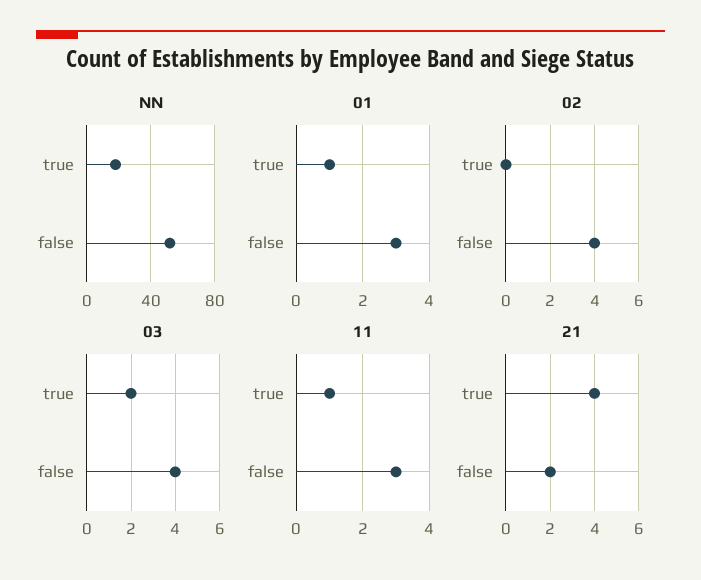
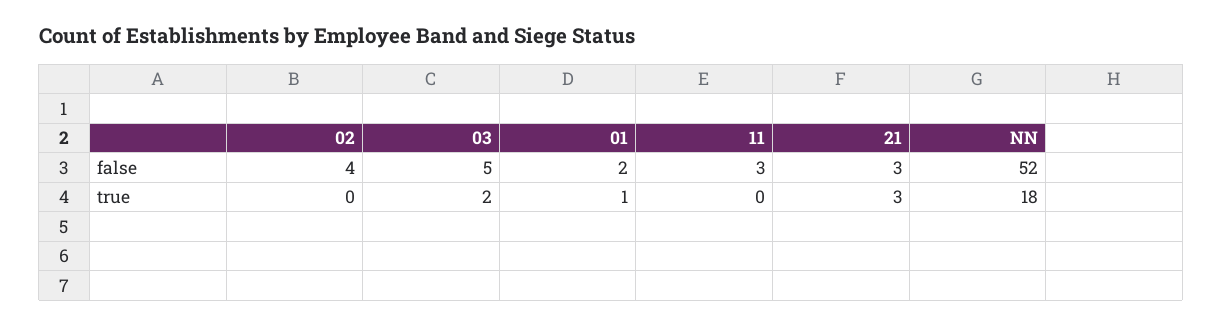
  {
    "NN": {
      "true": 18,
      "false": 52
    },
    "01": {
      "true": 1,
-     "false": 3
+     "false": 2
    },
    "02": {
      "true": 0,
      "false": 4
    },
    "03": {
      "true": 2,
-     "false": 4
+     "false": 5
    },
    "11": {
-     "true": 1,
+     "true": 0,
      "false": 3
    },
    "21": {
-     "true": 4,
+     "true": 3,
-     "false": 2
+     "false": 3
    }
  }

